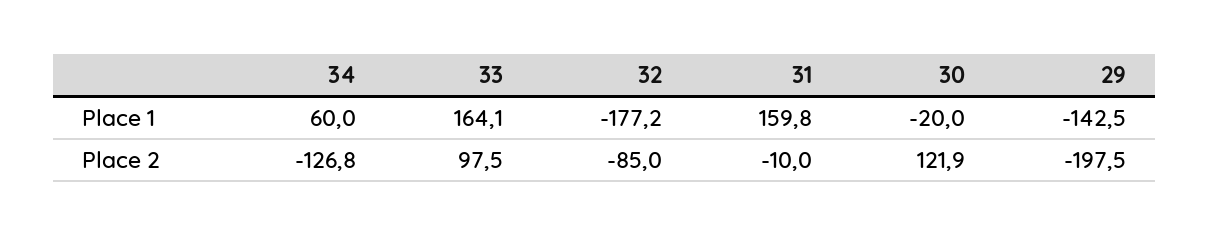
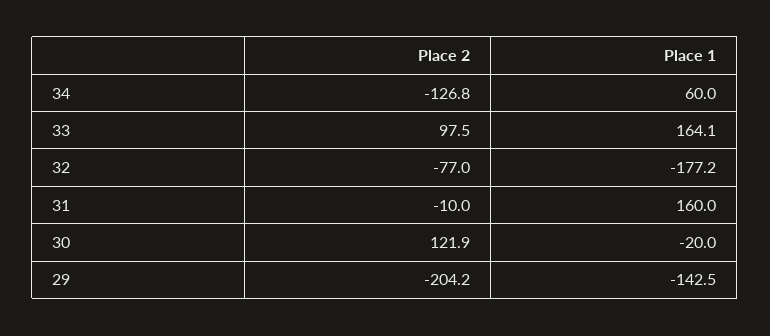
  {
    "34": {
      "Place 1": 60,
      "Place 2": -126.8
    },
    "33": {
      "Place 1": 164.1,
      "Place 2": 97.5
    },
    "32": {
      "Place 1": -177.2,
-     "Place 2": -85
+     "Place 2": -77
    },
    "31": {
-     "Place 1": 159.8,
+     "Place 1": 160,
      "Place 2": -10
    },
    "30": {
      "Place 1": -20,
      "Place 2": 121.9
    },
    "29": {
      "Place 1": -142.5,
-     "Place 2": -197.5
+     "Place 2": -204.2
    }
  }

